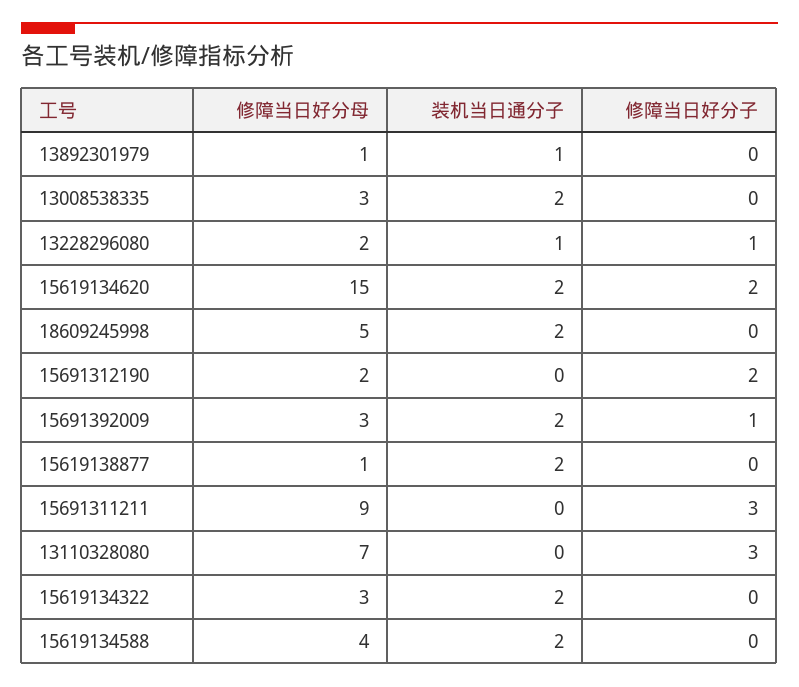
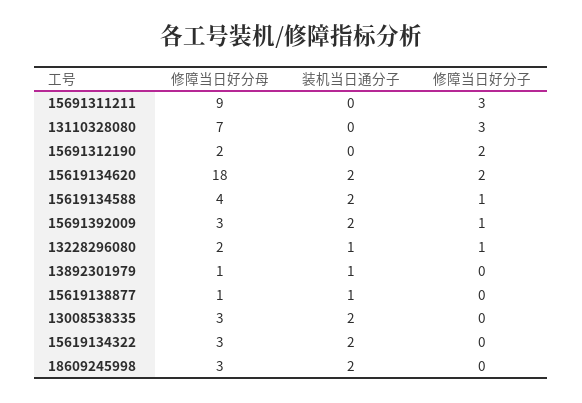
  {
    "修障当日好分母": {
      "13892301979": 1,
      "13008538335": 3,
      "13228296080": 2,
-     "15619134620": 15,
+     "15619134620": 18,
-     "18609245998": 5,
+     "18609245998": 3,
      "15691312190": 2,
      "15691392009": 3,
      "15619138877": 1,
      "15691311211": 9,
      "13110328080": 7,
      "15619134322": 3,
      "15619134588": 4
    },
    "装机当日通分子": {
      "13892301979": 1,
      "13008538335": 2,
      "13228296080": 1,
      "15619134620": 2,
      "18609245998": 2,
      "15691312190": 0,
      "15691392009": 2,
-     "15619138877": 2,
+     "15619138877": 1,
      "15691311211": 0,
      "13110328080": 0,
      "15619134322": 2,
      "15619134588": 2
    },
    "修障当日好分子": {
      "13892301979": 0,
      "13008538335": 0,
      "13228296080": 1,
      "15619134620": 2,
      "18609245998": 0,
      "15691312190": 2,
      "15691392009": 1,
      "15619138877": 0,
      "15691311211": 3,
      "13110328080": 3,
      "15619134322": 0,
-     "15619134588": 0
+     "15619134588": 1
    }
  }

